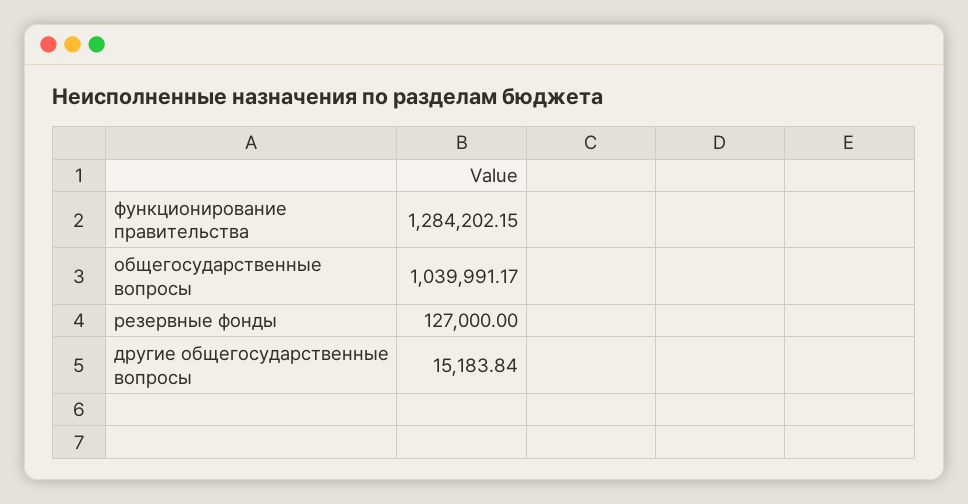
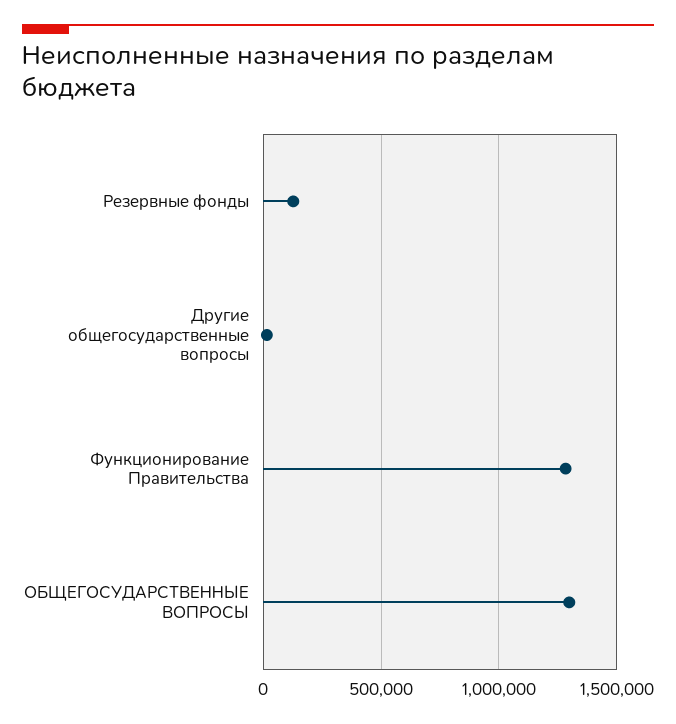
  {
    "функционирование правительства": 1284202.15,
-   "общегосударственные вопросы": 1039991.17,
+   "общегосударственные вопросы": 1300000,
    "резервные фонды": 127000,
    "другие общегосударственные вопросы": 15183.84
  }

